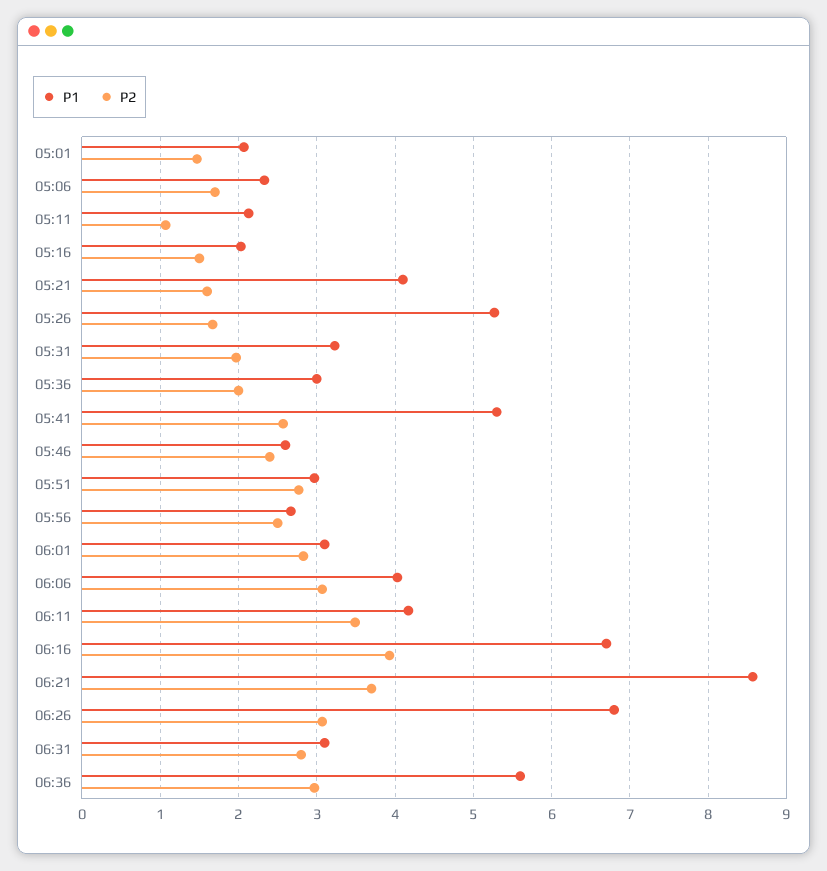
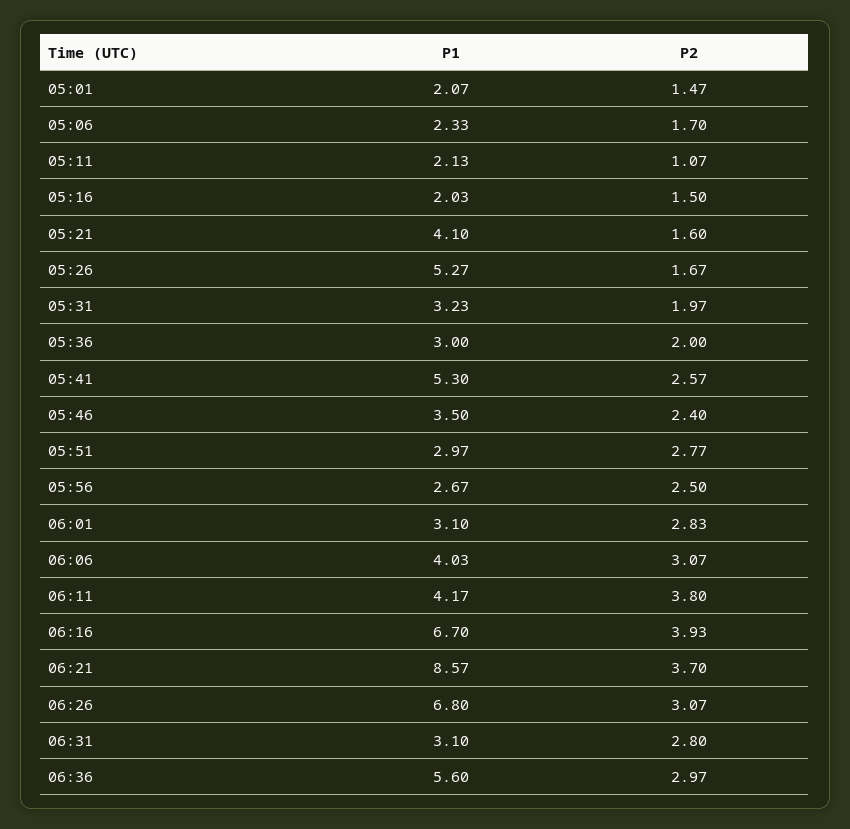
  {
    "P1": {
      "05:01": 2.07,
      "05:06": 2.33,
      "05:11": 2.13,
      "05:16": 2.03,
      "05:21": 4.1,
      "05:26": 5.27,
      "05:31": 3.23,
      "05:36": 3,
      "05:41": 5.3,
-     "05:46": 2.6,
+     "05:46": 3.5,
      "05:51": 2.97,
      "05:56": 2.67,
      "06:01": 3.1,
      "06:06": 4.03,
      "06:11": 4.17,
      "06:16": 6.7,
      "06:21": 8.57,
      "06:26": 6.8,
      "06:31": 3.1,
      "06:36": 5.6
    },
    "P2": {
      "05:01": 1.47,
      "05:06": 1.7,
      "05:11": 1.07,
      "05:16": 1.5,
      "05:21": 1.6,
      "05:26": 1.67,
      "05:31": 1.97,
      "05:36": 2,
      "05:41": 2.57,
      "05:46": 2.4,
      "05:51": 2.77,
      "05:56": 2.5,
      "06:01": 2.83,
      "06:06": 3.07,
-     "06:11": 3.5,
+     "06:11": 3.8,
      "06:16": 3.93,
      "06:21": 3.7,
      "06:26": 3.07,
      "06:31": 2.8,
      "06:36": 2.97
    }
  }

